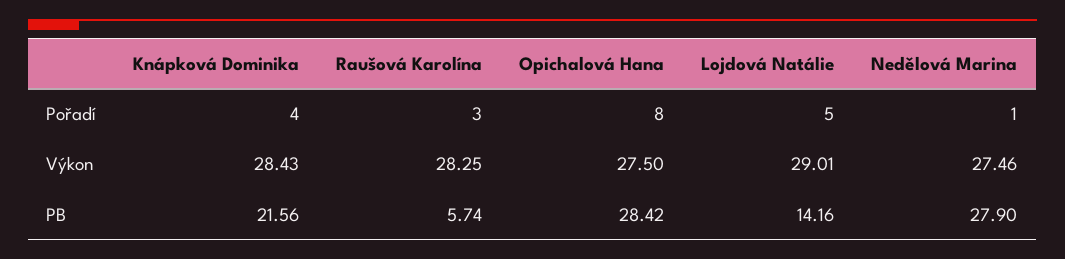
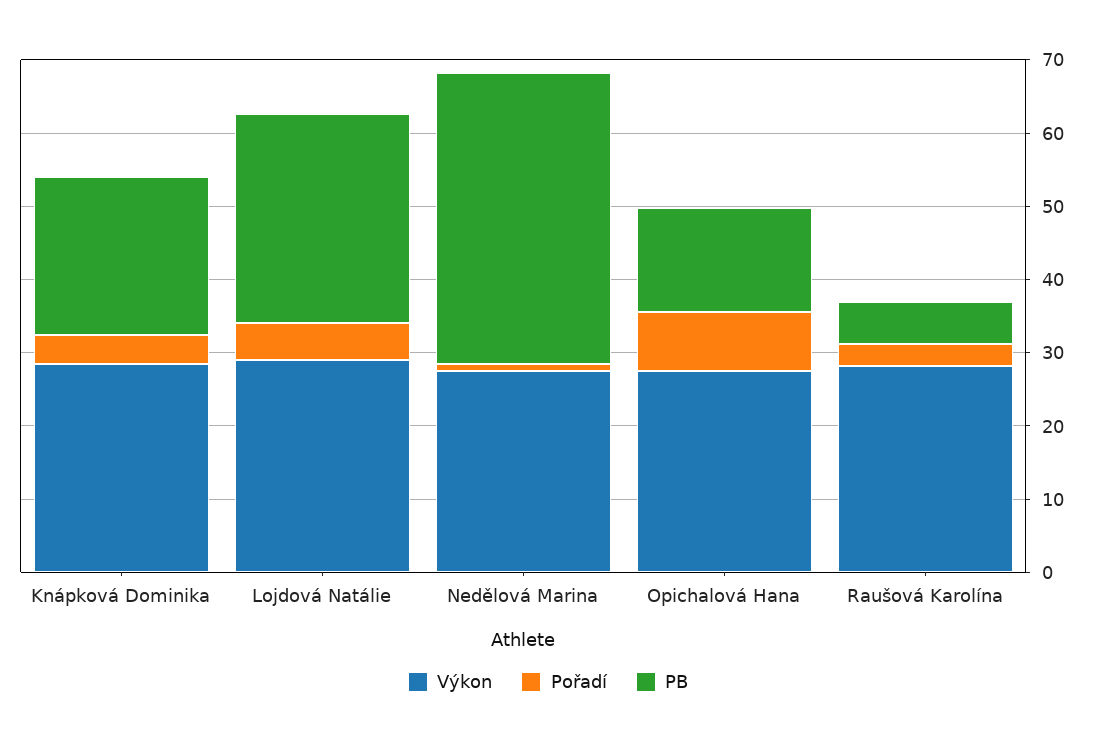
  {
    "Pořadí": {
      "Knápková Dominika": 4,
      "Raušová Karolína": 3,
      "Opichalová Hana": 8,
      "Lojdová Natálie": 5,
      "Nedělová Marina": 1
    },
    "Výkon": {
      "Knápková Dominika": 28.43,
      "Raušová Karolína": 28.25,
      "Opichalová Hana": 27.5,
      "Lojdová Natálie": 29.01,
      "Nedělová Marina": 27.46
    },
    "PB": {
      "Knápková Dominika": 21.56,
      "Raušová Karolína": 5.74,
-     "Opichalová Hana": 28.42,
+     "Opichalová Hana": 14,
-     "Lojdová Natálie": 14.16,
+     "Lojdová Natálie": 28,
-     "Nedělová Marina": 27.9
+     "Nedělová Marina": 40
    }
  }

